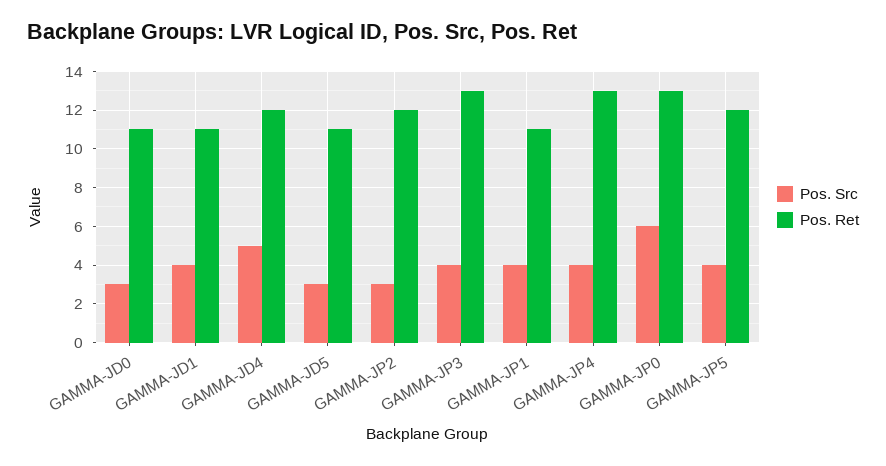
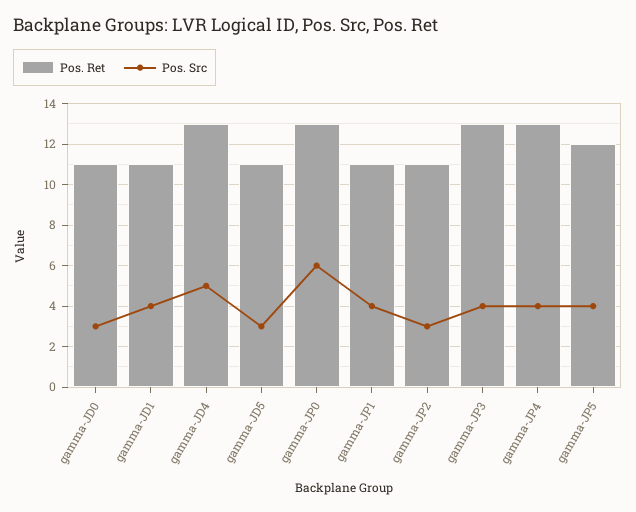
  {
    "Pos. Src": {
      "GAMMA-JD0": 3,
      "GAMMA-JD1": 4,
      "GAMMA-JD4": 5,
      "GAMMA-JD5": 3,
      "GAMMA-JP2": 3,
      "GAMMA-JP3": 4,
      "GAMMA-JP1": 4,
      "GAMMA-JP4": 4,
      "GAMMA-JP0": 6,
      "GAMMA-JP5": 4
    },
    "Pos. Ret": {
      "GAMMA-JD0": 11,
      "GAMMA-JD1": 11,
-     "GAMMA-JD4": 12,
+     "GAMMA-JD4": 13,
      "GAMMA-JD5": 11,
-     "GAMMA-JP2": 12,
+     "GAMMA-JP2": 11,
      "GAMMA-JP3": 13,
      "GAMMA-JP1": 11,
      "GAMMA-JP4": 13,
      "GAMMA-JP0": 13,
      "GAMMA-JP5": 12
    }
  }

